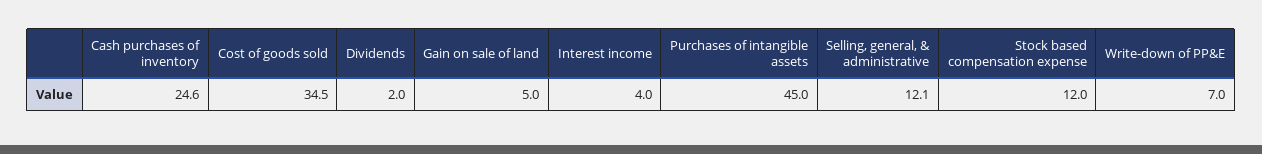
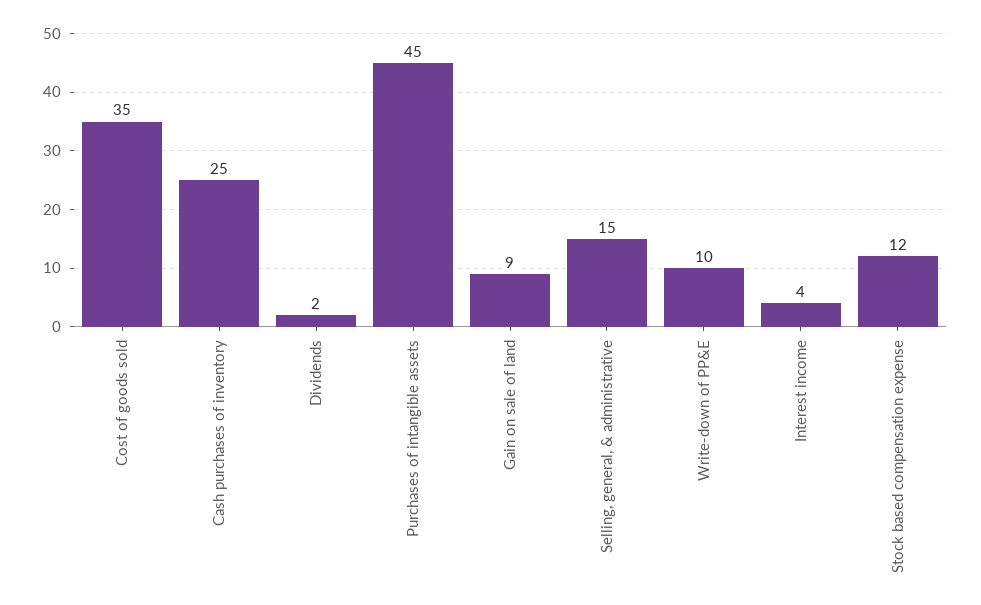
  {
    "Cash purchases of inventory": 24.6,
    "Cost of goods sold": 34.5,
    "Dividends": 2,
-   "Gain on sale of land": 5,
+   "Gain on sale of land": 9,
    "Interest income": 4,
    "Purchases of intangible assets": 45,
-   "Selling, general, & administrative": 12.1,
+   "Selling, general, & administrative": 15,
    "Stock based compensation expense": 12,
-   "Write-down of PP&E": 7
+   "Write-down of PP&E": 10
  }

